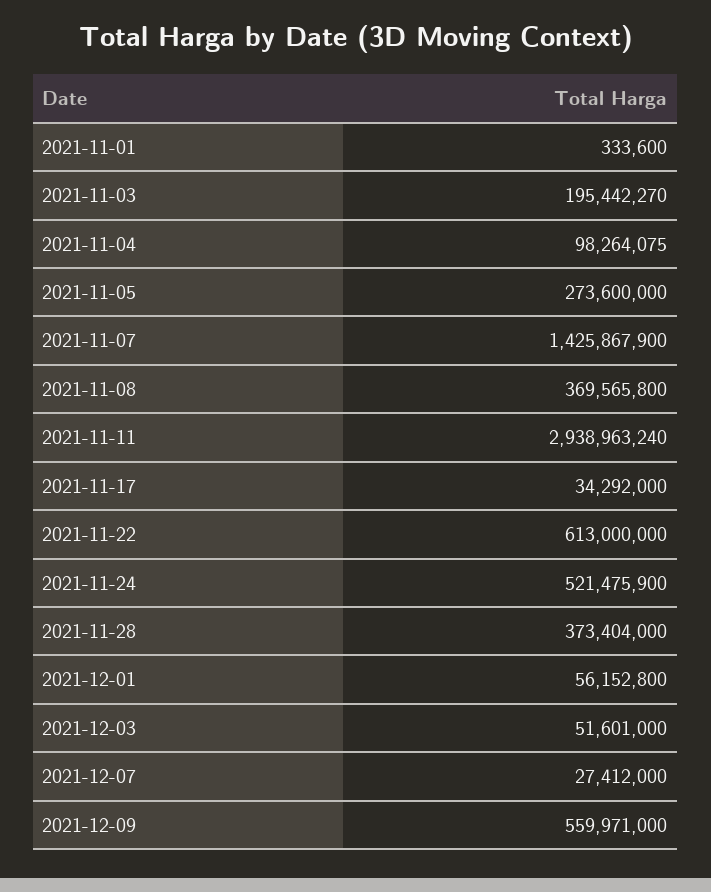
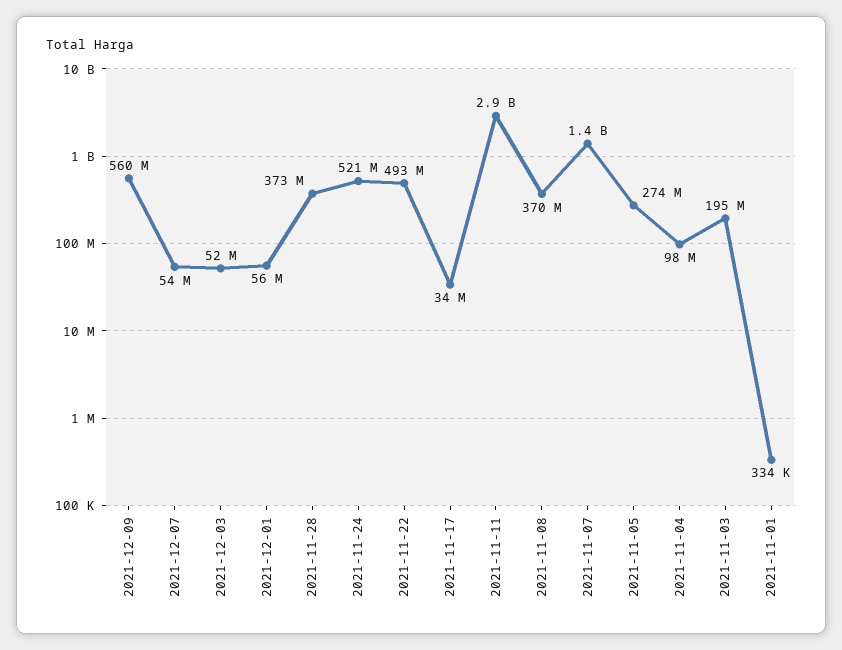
  {
    "2021-11-01": 333600,
    "2021-11-03": 195442270,
    "2021-11-04": 98264075,
    "2021-11-05": 273600000,
    "2021-11-07": 1425867900,
    "2021-11-08": 369565800,
    "2021-11-11": 2938963240,
    "2021-11-17": 34292000,
-   "2021-11-22": 613000000,
+   "2021-11-22": 493000000,
    "2021-11-24": 521475900,
    "2021-11-28": 373404000,
    "2021-12-01": 56152800,
    "2021-12-03": 51601000,
-   "2021-12-07": 27412000,
+   "2021-12-07": 54000000,
    "2021-12-09": 559971000
  }

